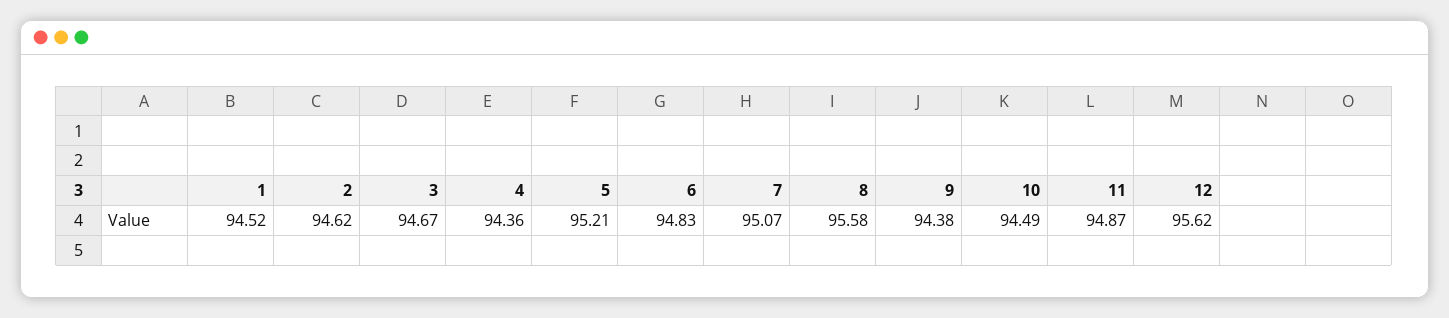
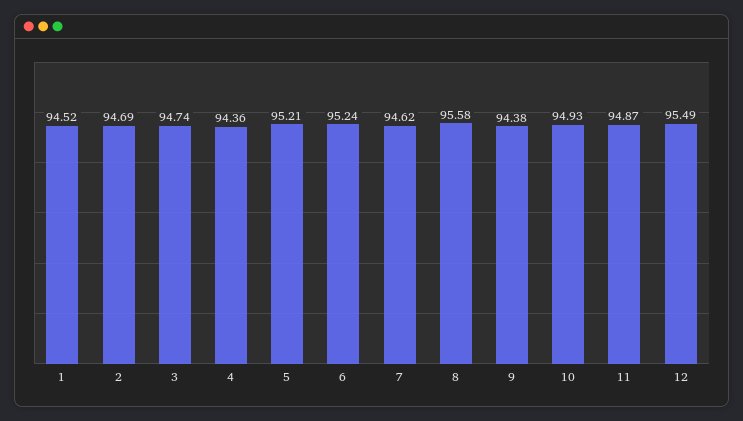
  {
    "1": 94.52,
-   "2": 94.62,
+   "2": 94.69,
-   "3": 94.67,
+   "3": 94.74,
    "4": 94.36,
    "5": 95.21,
-   "6": 94.83,
+   "6": 95.24,
-   "7": 95.07,
+   "7": 94.62,
    "8": 95.58,
    "9": 94.38,
-   "10": 94.49,
+   "10": 94.93,
    "11": 94.87,
-   "12": 95.62
+   "12": 95.49
  }

